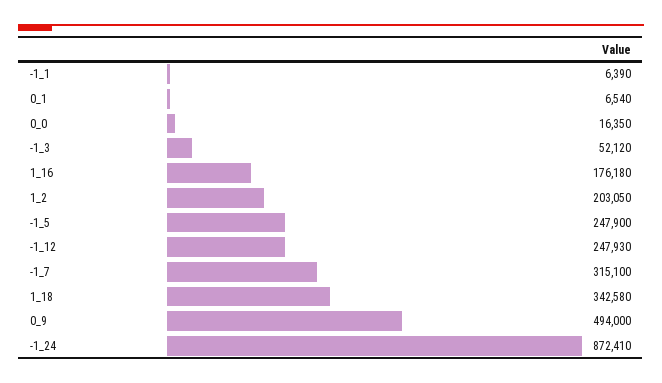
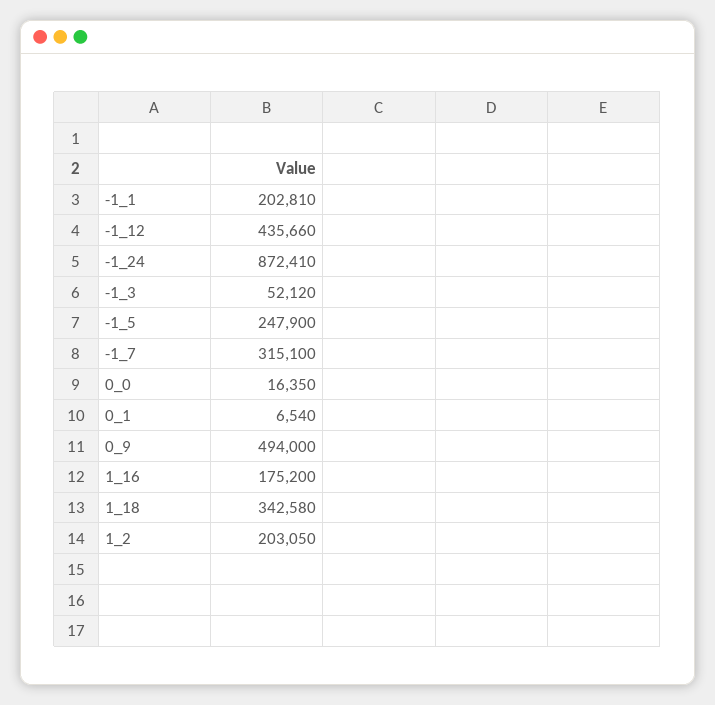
  {
-   "-1_1": 6390,
+   "-1_1": 202810,
    "0_1": 6540,
    "0_0": 16350,
    "-1_3": 52120,
-   "1_16": 176180,
+   "1_16": 175200,
    "1_2": 203050,
    "-1_5": 247900,
-   "-1_12": 247930,
+   "-1_12": 435660,
    "-1_7": 315100,
    "1_18": 342580,
    "0_9": 494000,
    "-1_24": 872410
  }

